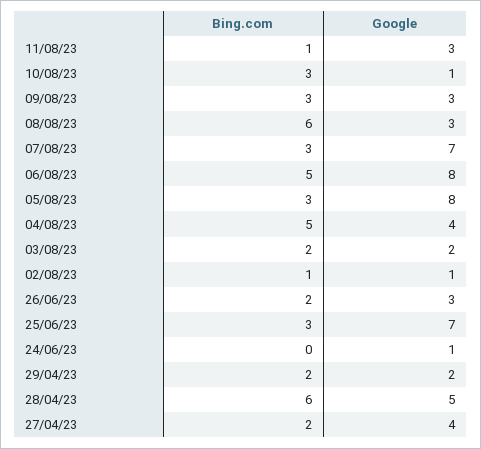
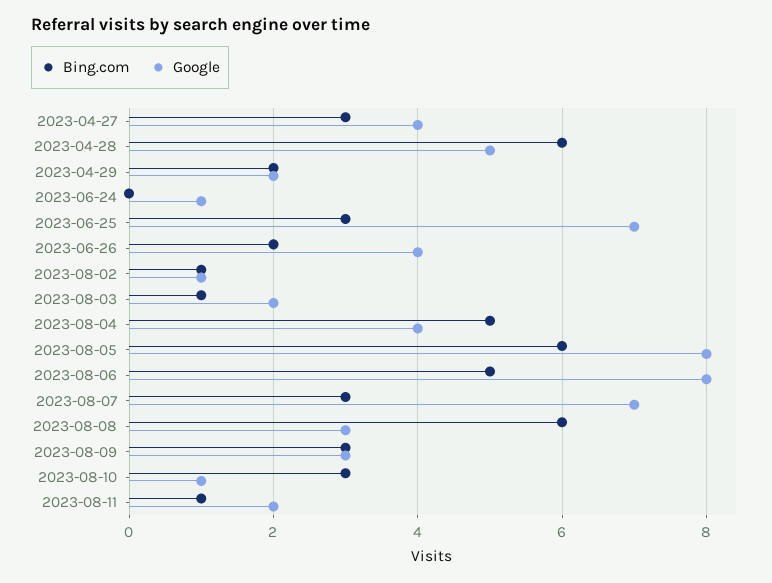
  {
    "Bing.com": {
      "11/08/23": 1,
      "10/08/23": 3,
      "09/08/23": 3,
      "08/08/23": 6,
      "07/08/23": 3,
      "06/08/23": 5,
-     "05/08/23": 3,
+     "05/08/23": 6,
      "04/08/23": 5,
-     "03/08/23": 2,
+     "03/08/23": 1,
      "02/08/23": 1,
      "26/06/23": 2,
      "25/06/23": 3,
      "24/06/23": 0,
      "29/04/23": 2,
      "28/04/23": 6,
-     "27/04/23": 2
+     "27/04/23": 3
    },
    "Google": {
-     "11/08/23": 3,
+     "11/08/23": 2,
      "10/08/23": 1,
      "09/08/23": 3,
      "08/08/23": 3,
      "07/08/23": 7,
      "06/08/23": 8,
      "05/08/23": 8,
      "04/08/23": 4,
      "03/08/23": 2,
      "02/08/23": 1,
-     "26/06/23": 3,
+     "26/06/23": 4,
      "25/06/23": 7,
      "24/06/23": 1,
      "29/04/23": 2,
      "28/04/23": 5,
      "27/04/23": 4
    }
  }

